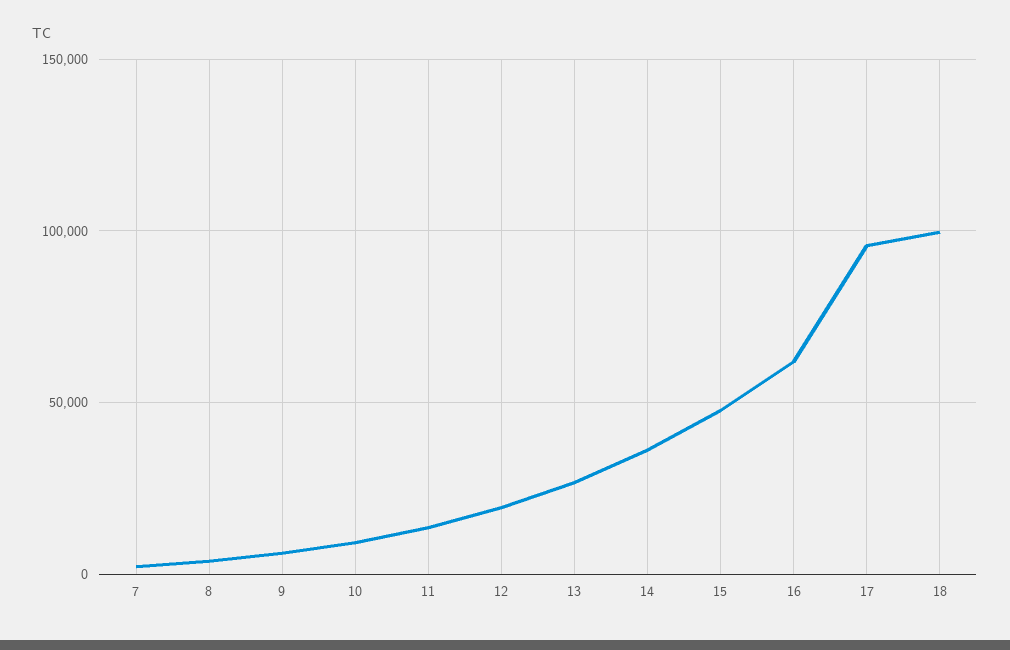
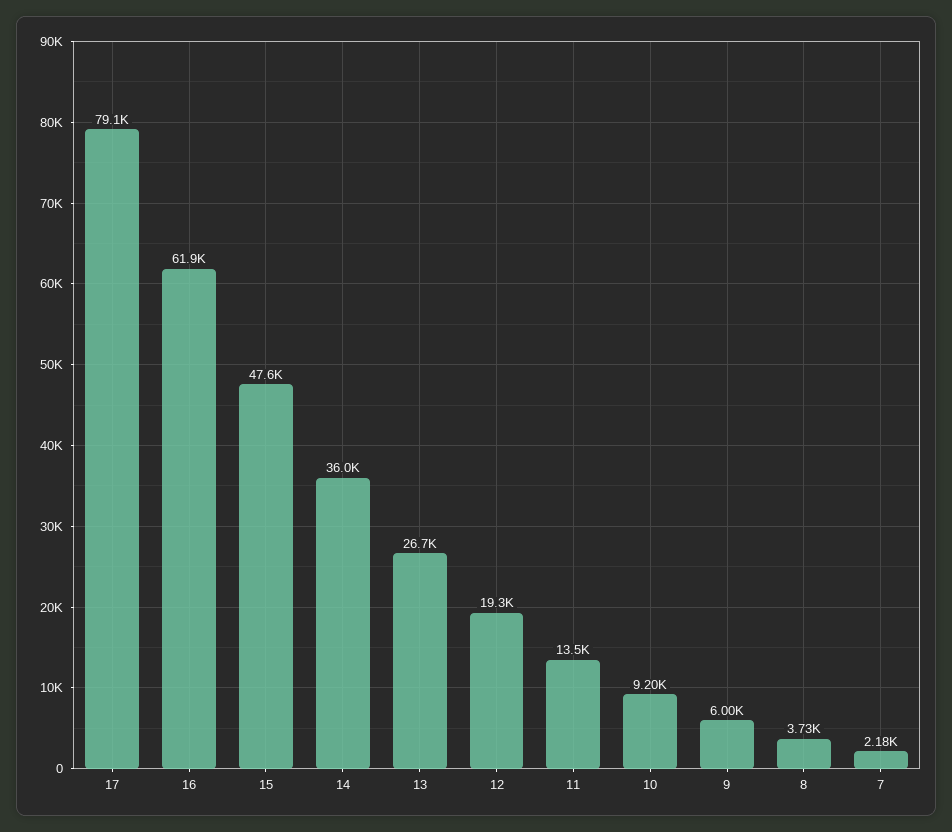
  {
    "7": 2180,
    "8": 3730,
    "9": 6000,
    "10": 9200,
    "11": 13500,
    "12": 19300,
    "13": 26700,
    "14": 36000,
    "15": 47600,
    "16": 61900,
-   "17": 95000,
+   "17": 79100
-   "18": 100000
  }

